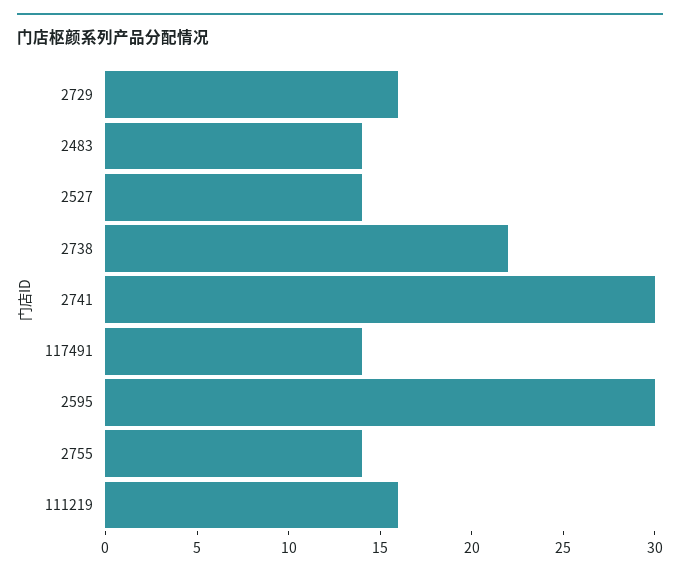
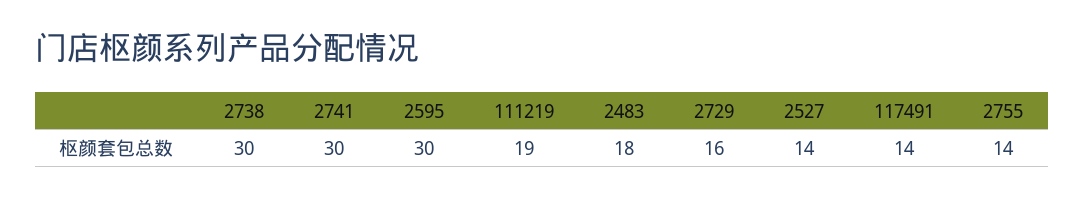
  {
    "2729": 16,
-   "2483": 14,
+   "2483": 18,
    "2527": 14,
-   "2738": 22,
+   "2738": 30,
    "2741": 30,
    "117491": 14,
    "2595": 30,
    "2755": 14,
-   "111219": 16
+   "111219": 19
  }

